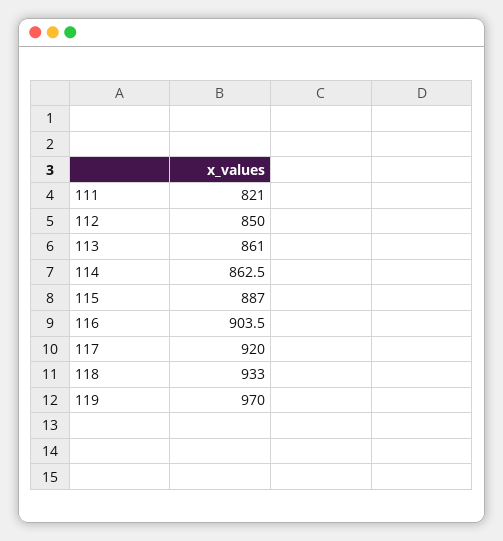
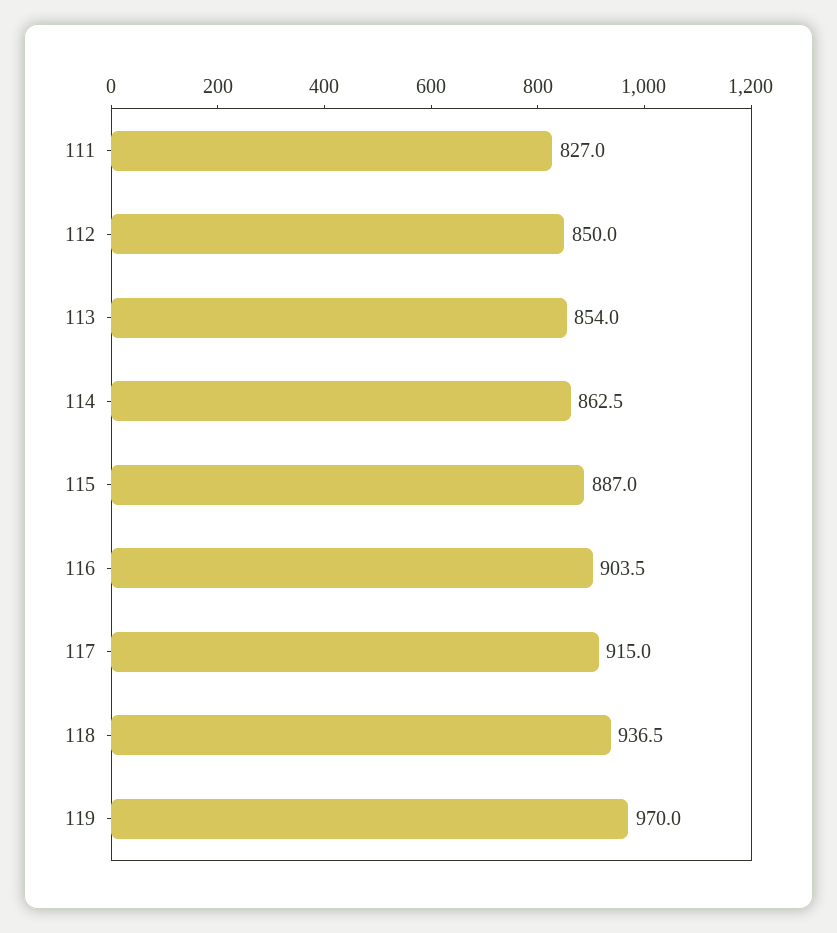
  {
-   "111": 821,
+   "111": 827,
    "112": 850,
-   "113": 861,
+   "113": 854,
    "114": 862.5,
    "115": 887,
    "116": 903.5,
-   "117": 920,
+   "117": 915,
-   "118": 933,
+   "118": 936.5,
    "119": 970
  }

